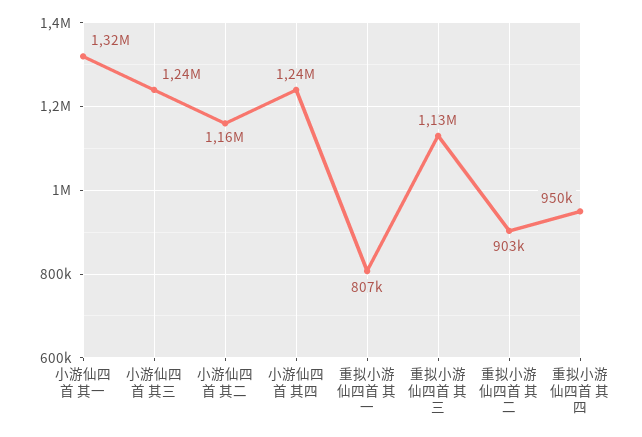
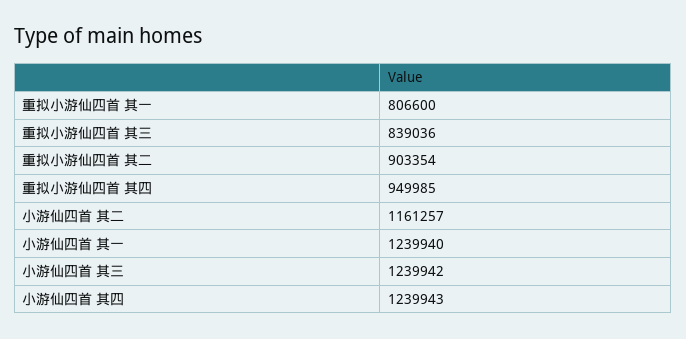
  {
-   "小游仙四首 其一": 1320000,
+   "小游仙四首 其一": 1239940,
    "小游仙四首 其三": 1239942,
    "小游仙四首 其二": 1161257,
    "小游仙四首 其四": 1239943,
    "重拟小游仙四首 其一": 806600,
-   "重拟小游仙四首 其三": 1130000,
+   "重拟小游仙四首 其三": 839036,
    "重拟小游仙四首 其二": 903354,
    "重拟小游仙四首 其四": 949985
  }

